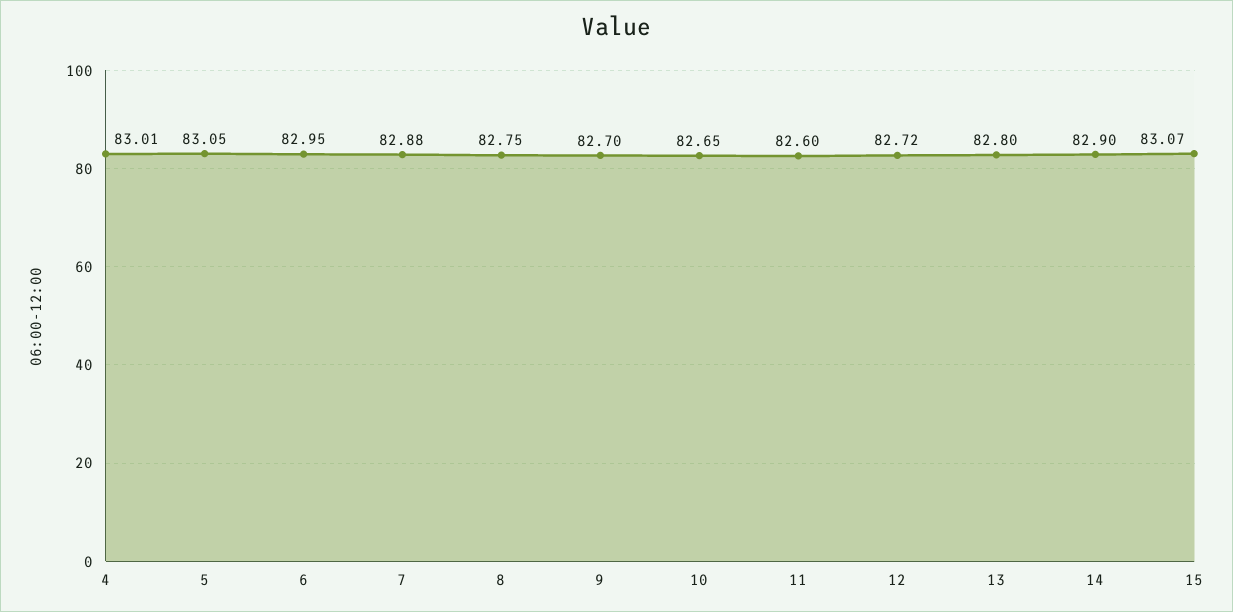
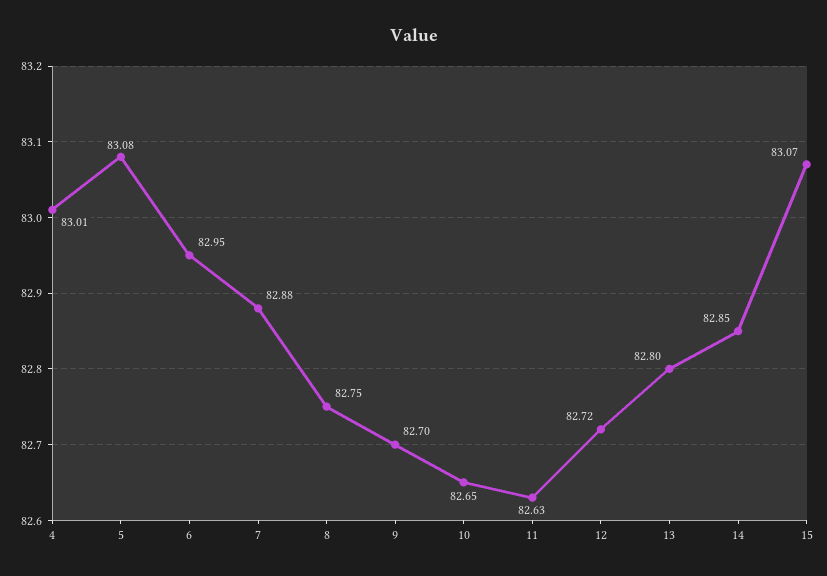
  {
    "4": 83.01,
-   "5": 83.05,
+   "5": 83.08,
    "6": 82.95,
    "7": 82.88,
    "8": 82.75,
    "9": 82.7,
    "10": 82.65,
-   "11": 82.6,
+   "11": 82.63,
    "12": 82.72,
    "13": 82.8,
-   "14": 82.9,
+   "14": 82.85,
    "15": 83.07
  }

